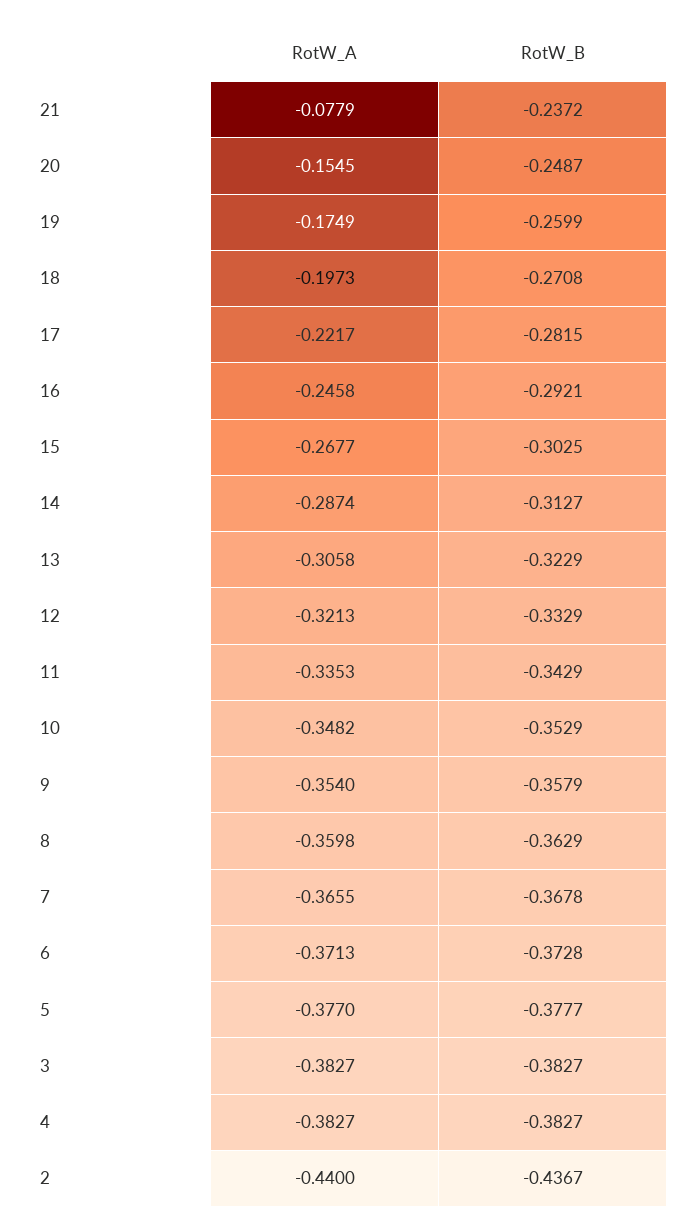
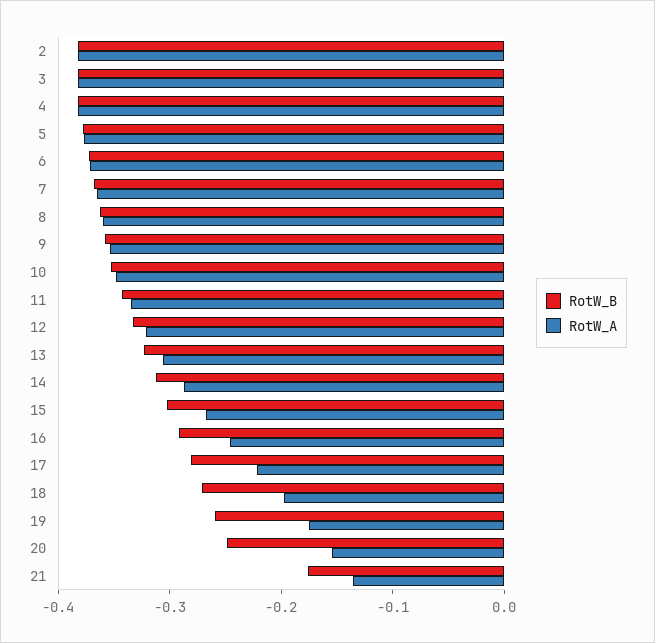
  {
    "RotW_A": {
-     "21": -0.0779,
+     "21": -0.14,
      "20": -0.1545,
      "19": -0.1749,
      "18": -0.1973,
      "17": -0.2217,
      "16": -0.2458,
      "15": -0.2677,
      "14": -0.2874,
      "13": -0.3058,
      "12": -0.3213,
      "11": -0.3353,
      "10": -0.3482,
      "9": -0.354,
      "8": -0.3598,
      "7": -0.3655,
      "6": -0.3713,
      "5": -0.377,
      "3": -0.3827,
      "4": -0.3827,
-     "2": -0.44
+     "2": -0.38
    },
    "RotW_B": {
-     "21": -0.2372,
+     "21": -0.18,
      "20": -0.2487,
      "19": -0.2599,
      "18": -0.2708,
      "17": -0.2815,
      "16": -0.2921,
      "15": -0.3025,
      "14": -0.3127,
      "13": -0.3229,
      "12": -0.3329,
      "11": -0.3429,
      "10": -0.3529,
      "9": -0.3579,
      "8": -0.3629,
      "7": -0.3678,
      "6": -0.3728,
      "5": -0.3777,
      "3": -0.3827,
      "4": -0.3827,
-     "2": -0.4367
+     "2": -0.38
    }
  }

